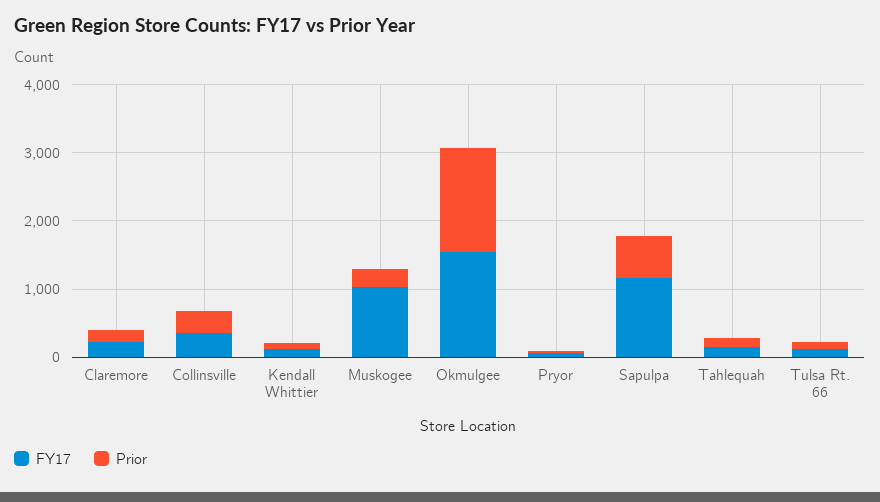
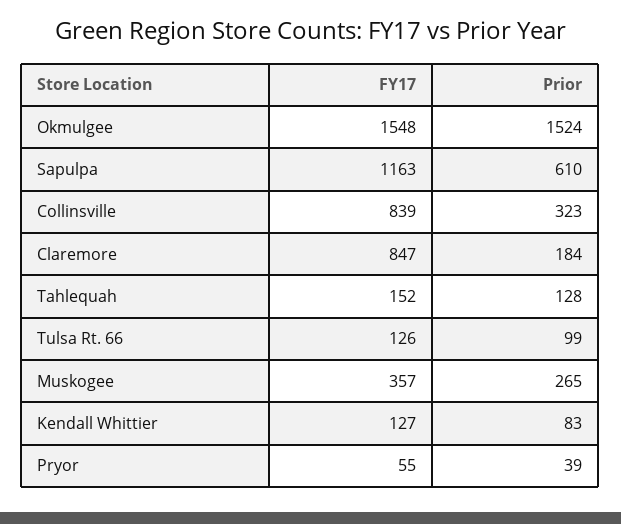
  {
    "FY17": {
-     "Claremore": 200,
+     "Claremore": 847,
-     "Collinsville": 400,
+     "Collinsville": 839,
      "Kendall Whittier": 127,
-     "Muskogee": 1000,
+     "Muskogee": 357,
      "Okmulgee": 1548,
      "Pryor": 55,
      "Sapulpa": 1163,
      "Tahlequah": 152,
      "Tulsa Rt. 66": 126
    },
    "Prior": {
      "Claremore": 184,
      "Collinsville": 323,
      "Kendall Whittier": 83,
      "Muskogee": 265,
      "Okmulgee": 1524,
      "Pryor": 39,
      "Sapulpa": 610,
      "Tahlequah": 128,
      "Tulsa Rt. 66": 99
    }
  }

